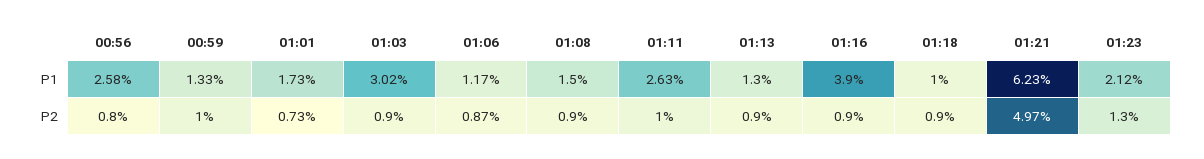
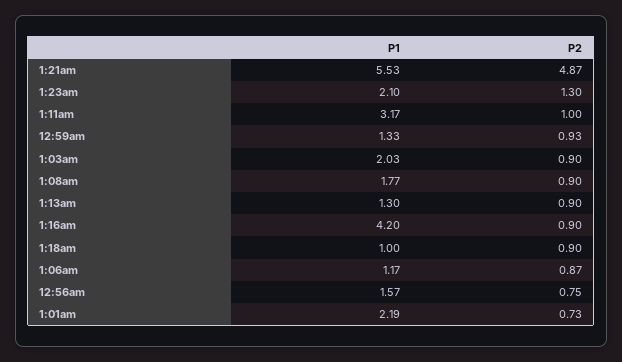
  {
    "00:56": {
-     "P1": 2.58,
+     "P1": 1.57,
-     "P2": 0.8
+     "P2": 0.75
    },
    "00:59": {
      "P1": 1.33,
-     "P2": 1
+     "P2": 0.93
    },
    "01:01": {
-     "P1": 1.73,
+     "P1": 2.19,
      "P2": 0.73
    },
    "01:03": {
-     "P1": 3.02,
+     "P1": 2.03,
      "P2": 0.9
    },
    "01:06": {
      "P1": 1.17,
      "P2": 0.87
    },
    "01:08": {
-     "P1": 1.5,
+     "P1": 1.77,
      "P2": 0.9
    },
    "01:11": {
-     "P1": 2.63,
+     "P1": 3.17,
      "P2": 1
    },
    "01:13": {
      "P1": 1.3,
      "P2": 0.9
    },
    "01:16": {
-     "P1": 3.9,
+     "P1": 4.2,
      "P2": 0.9
    },
    "01:18": {
      "P1": 1,
      "P2": 0.9
    },
    "01:21": {
-     "P1": 6.23,
+     "P1": 5.53,
-     "P2": 4.97
+     "P2": 4.87
    },
    "01:23": {
-     "P1": 2.12,
+     "P1": 2.1,
      "P2": 1.3
    }
  }

